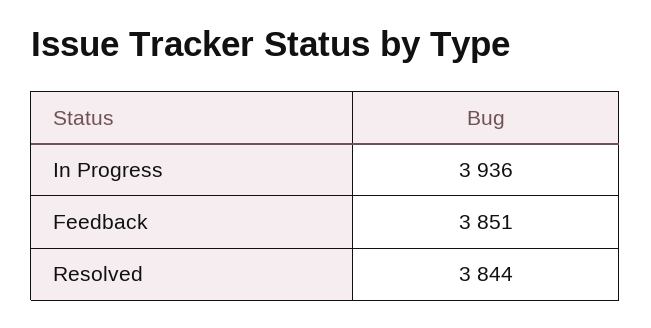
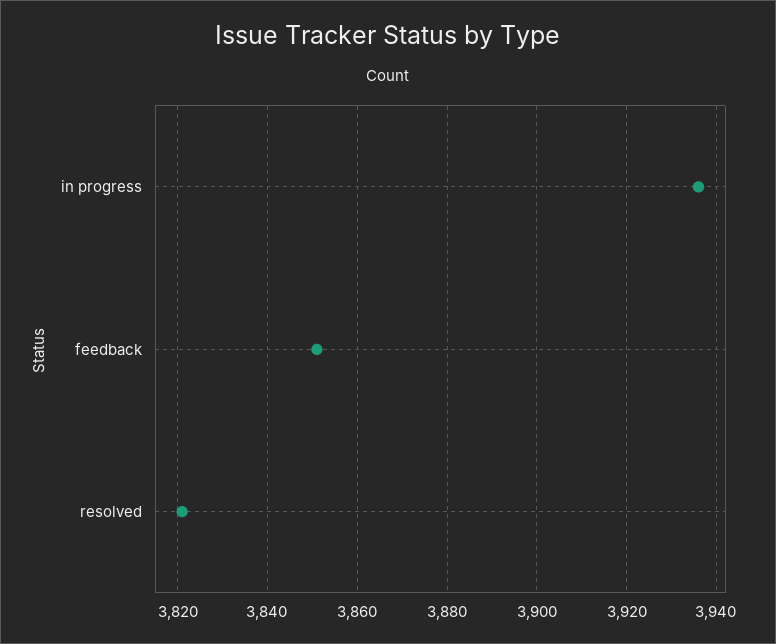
  {
    "In Progress": 3936,
    "Feedback": 3851,
-   "Resolved": 3844
+   "Resolved": 3820
  }

